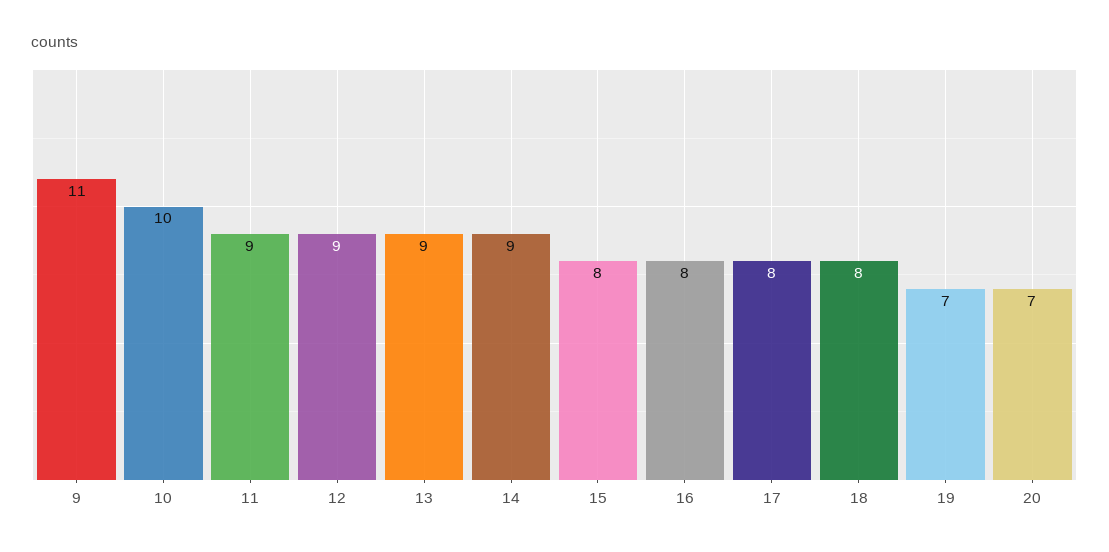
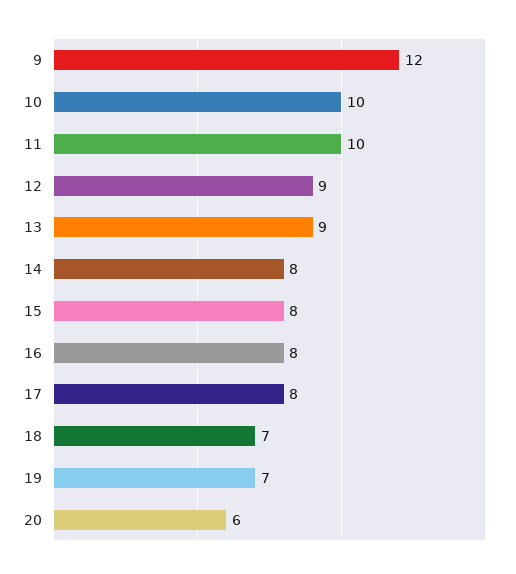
  {
-   "9": 11,
+   "9": 12,
    "10": 10,
-   "11": 9,
+   "11": 10,
    "12": 9,
    "13": 9,
-   "14": 9,
+   "14": 8,
    "15": 8,
    "16": 8,
    "17": 8,
-   "18": 8,
+   "18": 7,
    "19": 7,
-   "20": 7
+   "20": 6
  }

